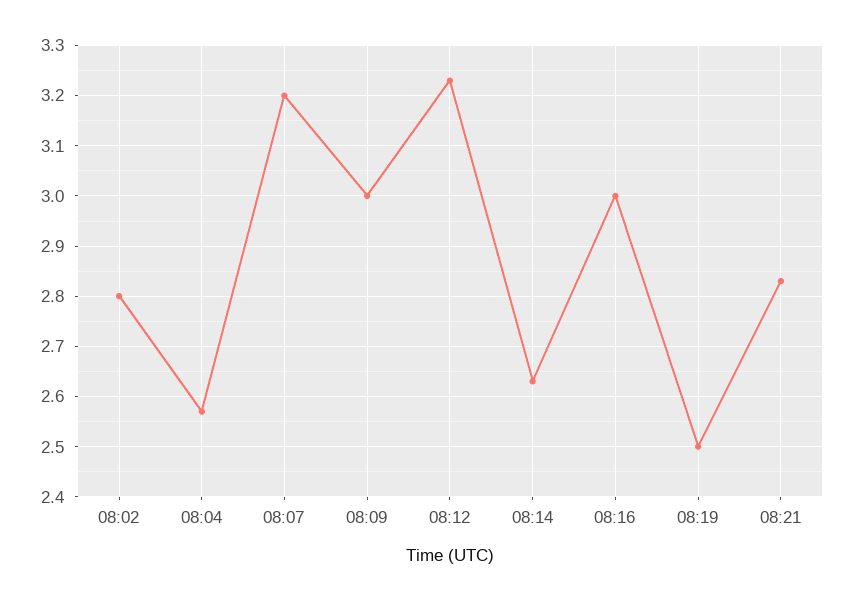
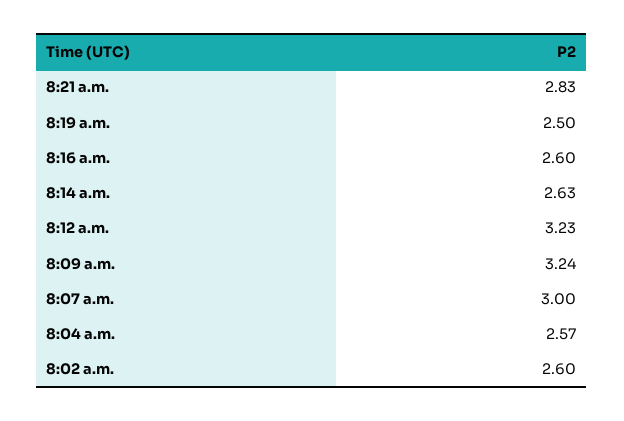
  {
-   "08:02": 2.8,
+   "08:02": 2.6,
    "08:04": 2.57,
-   "08:07": 3.2,
+   "08:07": 3,
-   "08:09": 3,
+   "08:09": 3.24,
    "08:12": 3.23,
    "08:14": 2.63,
-   "08:16": 3,
+   "08:16": 2.6,
    "08:19": 2.5,
    "08:21": 2.83
  }

